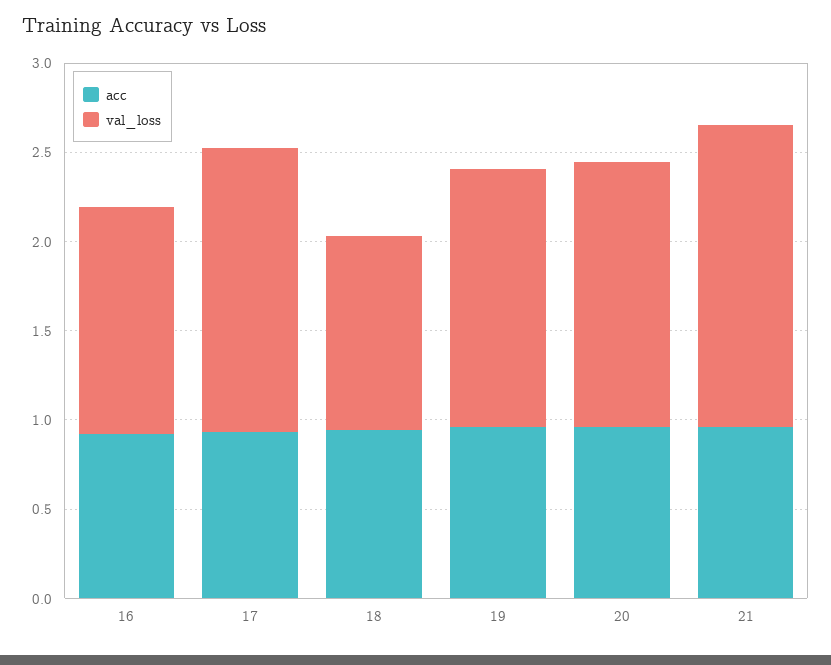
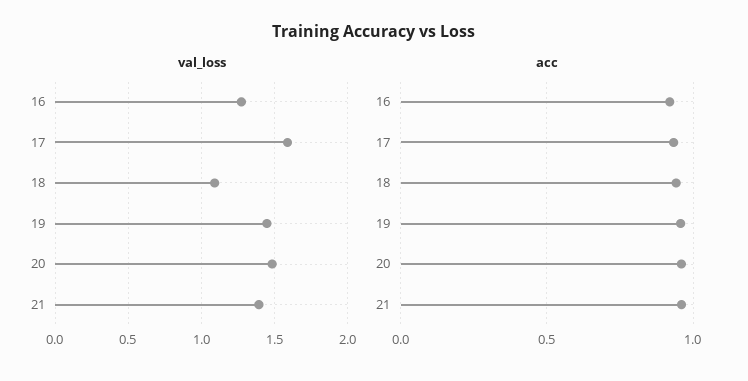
  {
    "acc": {
      "16": 0.9,
      "17": 0.95,
      "18": 0.95,
      "19": 0.95,
      "20": 0.95,
      "21": 0.95
    },
    "val_loss": {
      "16": 1.25,
      "17": 1.6,
      "18": 1.1,
      "19": 1.45,
      "20": 1.5,
-     "21": 1.7
+     "21": 1.4
    }
  }

